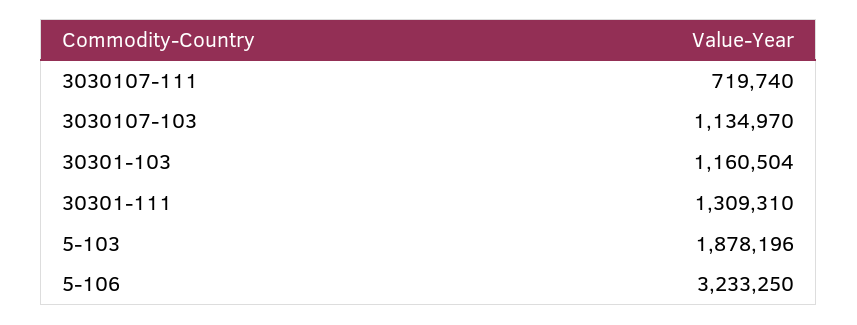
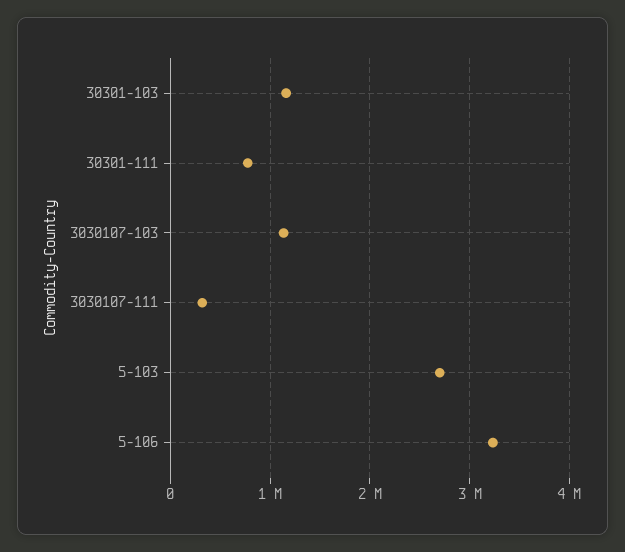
  {
-   "3030107-111": 719740,
+   "3030107-111": 300000,
    "3030107-103": 1134970,
    "30301-103": 1160504,
-   "30301-111": 1309310,
+   "30301-111": 800000,
-   "5-103": 1878196,
+   "5-103": 2700000,
    "5-106": 3233250
  }

